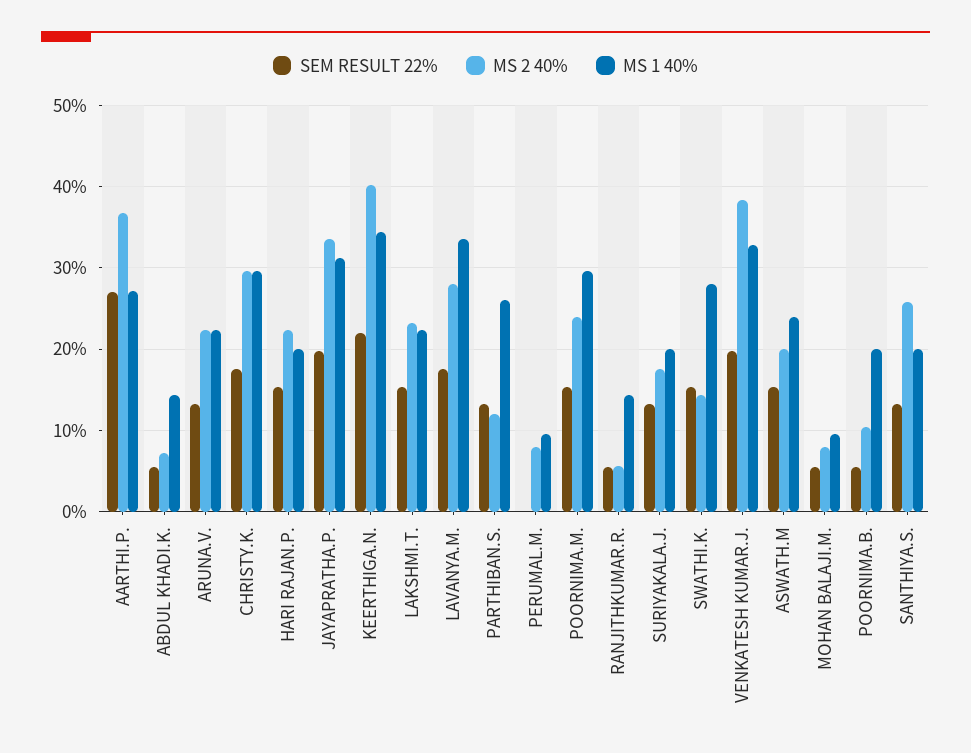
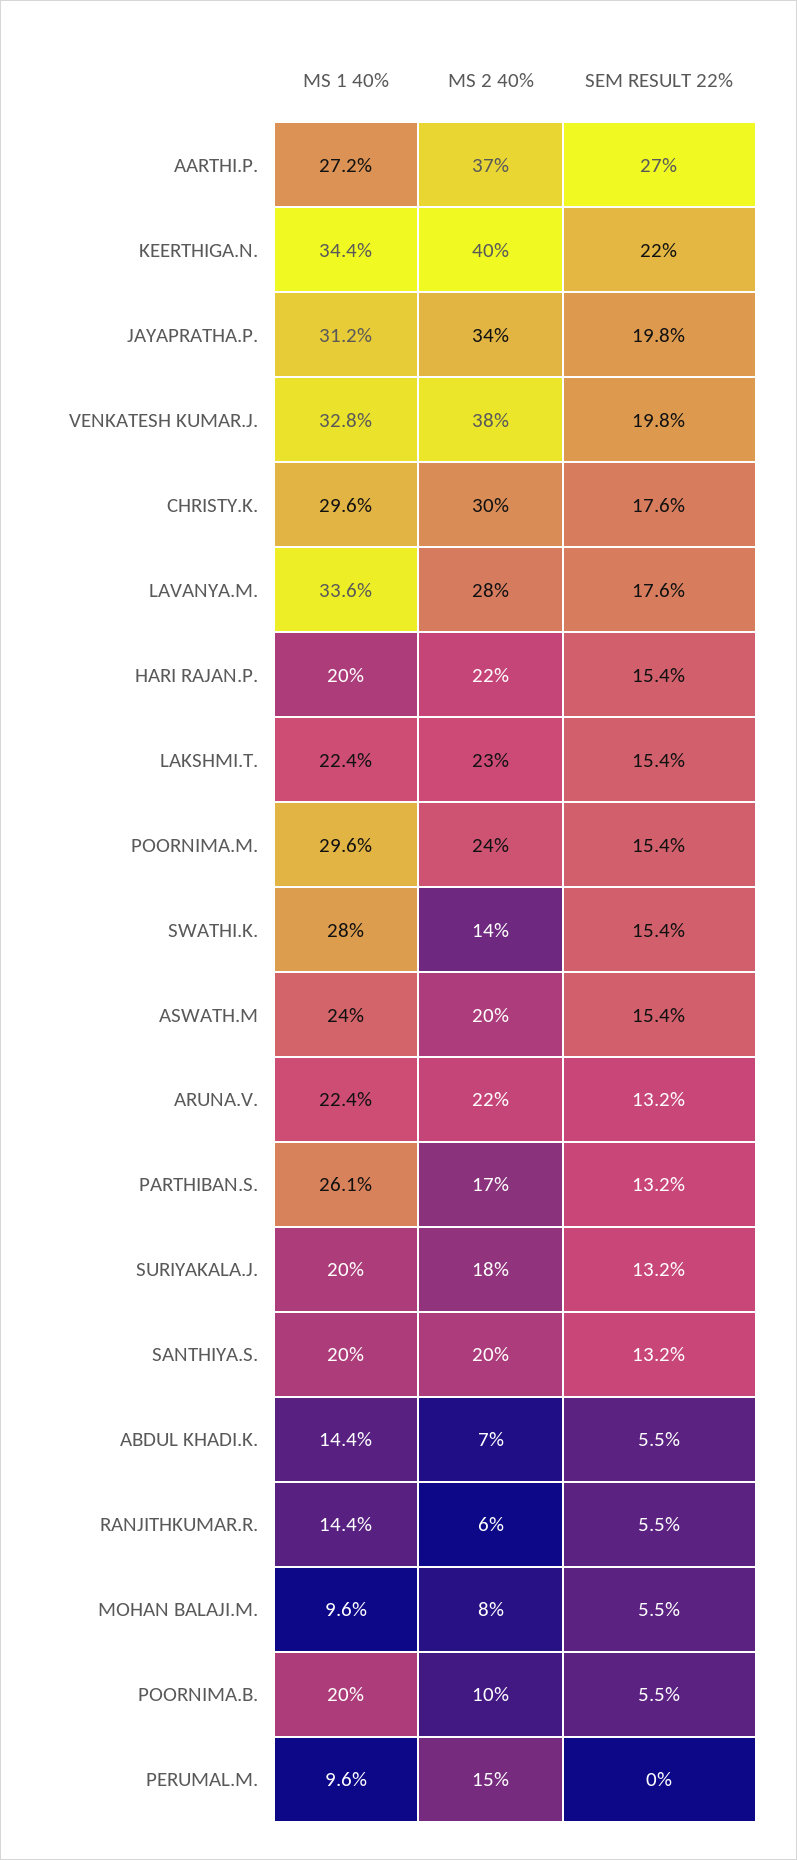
  {
    "SEM RESULT 22%": {
      "AARTHI.P.": 27,
      "ABDUL KHADI.K.": 5.5,
      "ARUNA.V.": 13.2,
      "CHRISTY.K.": 17.6,
      "HARI RAJAN.P.": 15.4,
      "JAYAPRATHA.P.": 19.8,
      "KEERTHIGA.N.": 22,
      "LAKSHMI.T.": 15.4,
      "LAVANYA.M.": 17.6,
      "PARTHIBAN.S.": 13.2,
      "PERUMAL.M.": 0,
      "POORNIMA.M.": 15.4,
      "RANJITHKUMAR.R.": 5.5,
      "SURIYAKALA.J.": 13.2,
      "SWATHI.K.": 15.4,
      "VENKATESH KUMAR.J.": 19.8,
      "ASWATH.M": 15.4,
      "MOHAN BALAJI.M.": 5.5,
      "POORNIMA.B.": 5.5,
      "SANTHIYA.S.": 13.2
    },
    "MS 2 40%": {
      "AARTHI.P.": 37,
      "ABDUL KHADI.K.": 7,
      "ARUNA.V.": 22,
      "CHRISTY.K.": 30,
      "HARI RAJAN.P.": 22,
      "JAYAPRATHA.P.": 34,
      "KEERTHIGA.N.": 40,
      "LAKSHMI.T.": 23,
      "LAVANYA.M.": 28,
-     "PARTHIBAN.S.": 12,
+     "PARTHIBAN.S.": 17,
-     "PERUMAL.M.": 8,
+     "PERUMAL.M.": 15,
      "POORNIMA.M.": 24,
      "RANJITHKUMAR.R.": 6,
      "SURIYAKALA.J.": 18,
      "SWATHI.K.": 14,
      "VENKATESH KUMAR.J.": 38,
      "ASWATH.M": 20,
      "MOHAN BALAJI.M.": 8,
      "POORNIMA.B.": 10,
-     "SANTHIYA.S.": 26
+     "SANTHIYA.S.": 20
    },
    "MS 1 40%": {
      "AARTHI.P.": 27.2,
      "ABDUL KHADI.K.": 14.4,
      "ARUNA.V.": 22.4,
      "CHRISTY.K.": 29.6,
      "HARI RAJAN.P.": 20,
      "JAYAPRATHA.P.": 31.2,
      "KEERTHIGA.N.": 34.4,
      "LAKSHMI.T.": 22.4,
      "LAVANYA.M.": 33.6,
      "PARTHIBAN.S.": 26.1,
      "PERUMAL.M.": 9.6,
      "POORNIMA.M.": 29.6,
      "RANJITHKUMAR.R.": 14.4,
      "SURIYAKALA.J.": 20,
      "SWATHI.K.": 28,
      "VENKATESH KUMAR.J.": 32.8,
      "ASWATH.M": 24,
      "MOHAN BALAJI.M.": 9.6,
      "POORNIMA.B.": 20,
      "SANTHIYA.S.": 20
    }
  }

